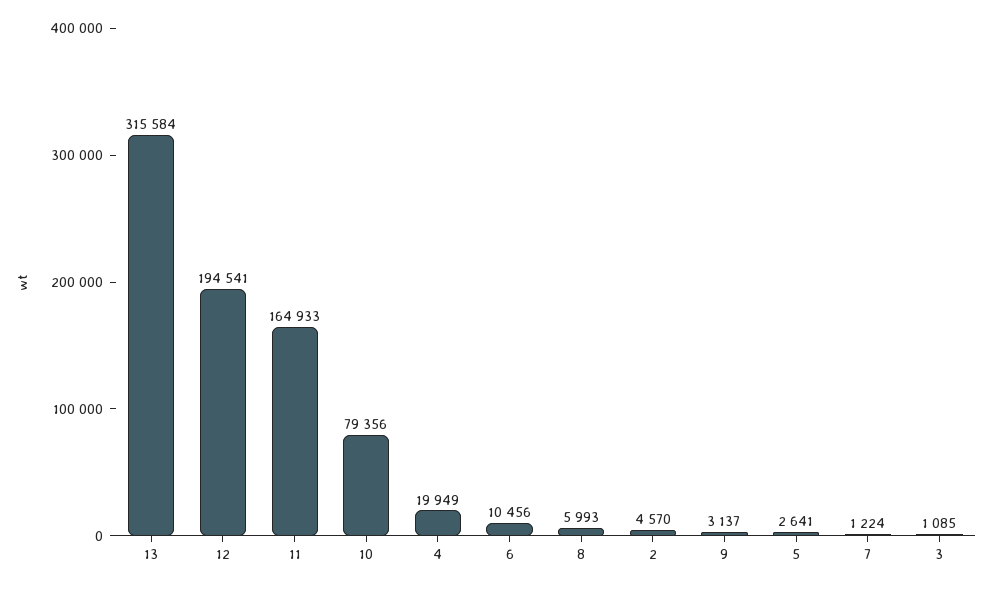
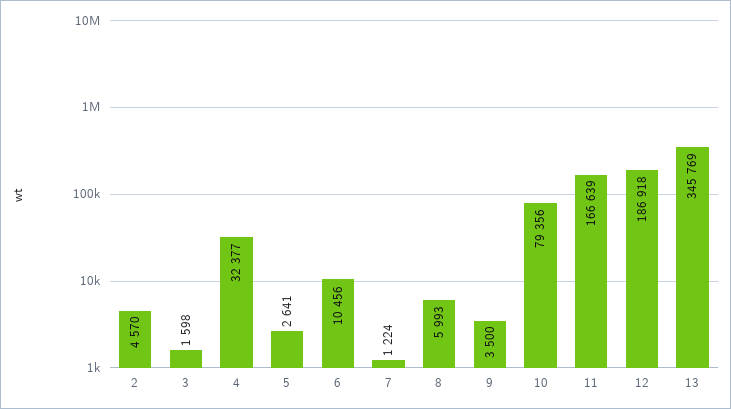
  {
-   "13": 315584,
+   "13": 345769,
-   "12": 194541,
+   "12": 186918,
-   "11": 164933,
+   "11": 166639,
    "10": 79356,
-   "4": 19949,
+   "4": 32377,
    "6": 10456,
    "8": 5993,
    "2": 4570,
-   "9": 3137,
+   "9": 3500,
    "5": 2641,
    "7": 1224,
-   "3": 1085
+   "3": 1598
  }

